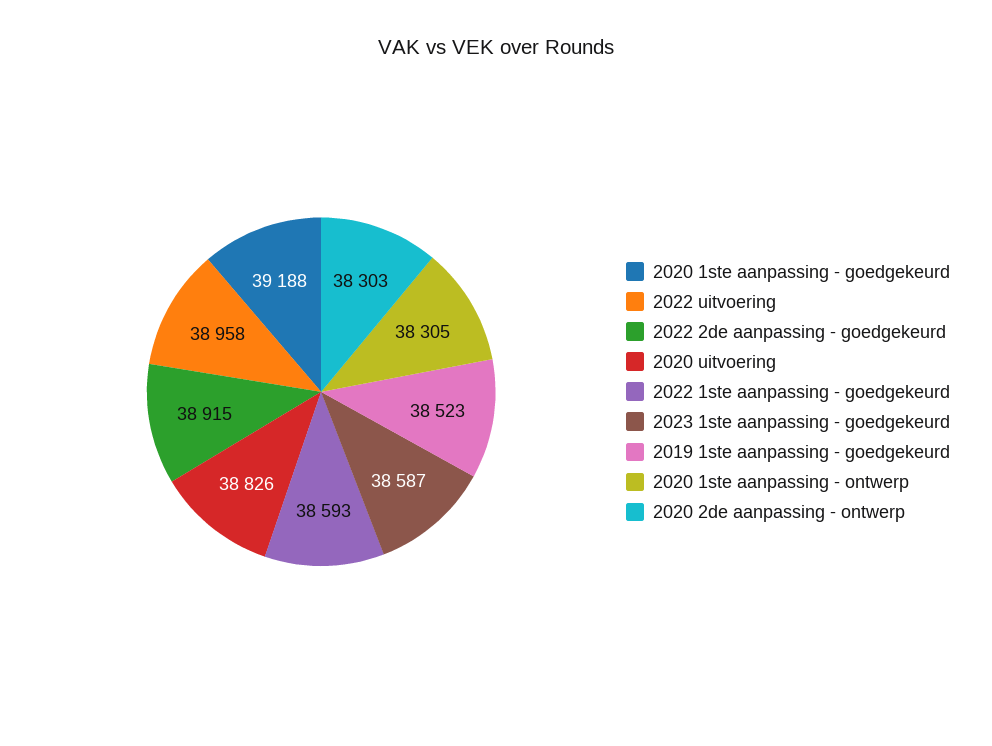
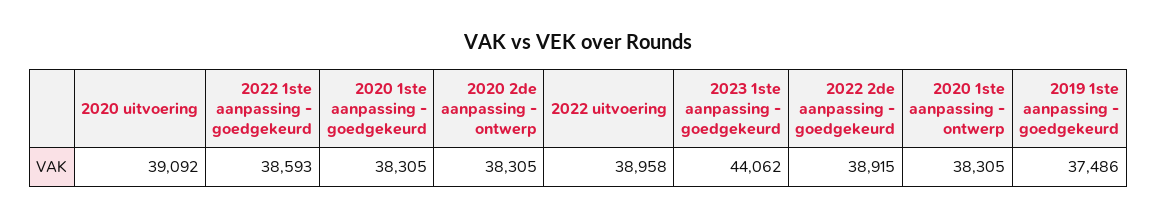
  {
-   "2020 1ste aanpassing - goedgekeurd": 39188,
+   "2020 1ste aanpassing - goedgekeurd": 38305,
    "2022 uitvoering": 38958,
    "2022 2de aanpassing - goedgekeurd": 38915,
-   "2020 uitvoering": 38826,
+   "2020 uitvoering": 39092,
    "2022 1ste aanpassing - goedgekeurd": 38593,
-   "2023 1ste aanpassing - goedgekeurd": 38587,
+   "2023 1ste aanpassing - goedgekeurd": 44062,
-   "2019 1ste aanpassing - goedgekeurd": 38523,
+   "2019 1ste aanpassing - goedgekeurd": 37486,
    "2020 1ste aanpassing - ontwerp": 38305,
-   "2020 2de aanpassing - ontwerp": 38303
+   "2020 2de aanpassing - ontwerp": 38305
  }

